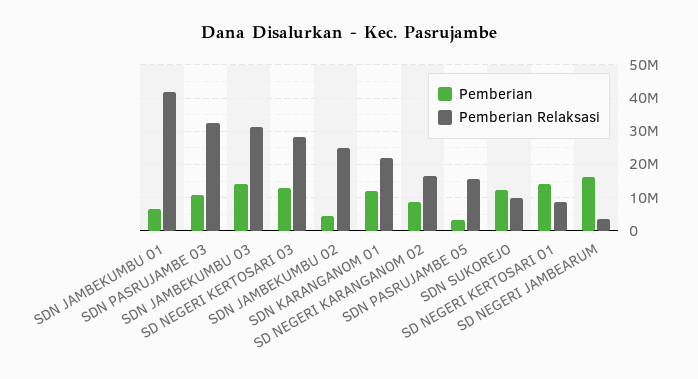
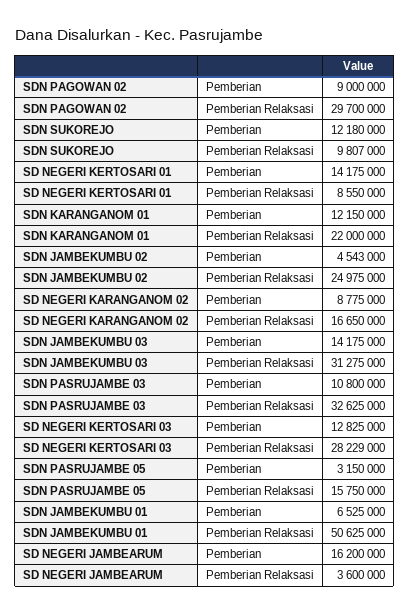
  {
    "Pemberian": {
      "SDN JAMBEKUMBU 01": 6525000,
      "SDN PASRUJAMBE 03": 10800000,
      "SDN JAMBEKUMBU 03": 14175000,
      "SD NEGERI KERTOSARI 03": 12825000,
      "SDN JAMBEKUMBU 02": 4543000,
      "SDN KARANGANOM 01": 12150000,
      "SD NEGERI KARANGANOM 02": 8775000,
      "SDN PASRUJAMBE 05": 3150000,
      "SDN SUKOREJO": 12180000,
      "SD NEGERI KERTOSARI 01": 14175000,
-     "SD NEGERI JAMBEARUM": 16200000
+     "SD NEGERI JAMBEARUM": 16200000,
+     "SDN PAGOWAN 02": 9000000
    },
    "Pemberian Relaksasi": {
-     "SDN JAMBEKUMBU 01": 42000000,
+     "SDN JAMBEKUMBU 01": 50625000,
      "SDN PASRUJAMBE 03": 32625000,
      "SDN JAMBEKUMBU 03": 31275000,
      "SD NEGERI KERTOSARI 03": 28229000,
      "SDN JAMBEKUMBU 02": 24975000,
      "SDN KARANGANOM 01": 22000000,
      "SD NEGERI KARANGANOM 02": 16650000,
      "SDN PASRUJAMBE 05": 15750000,
      "SDN SUKOREJO": 9807000,
      "SD NEGERI KERTOSARI 01": 8550000,
-     "SD NEGERI JAMBEARUM": 3600000
+     "SD NEGERI JAMBEARUM": 3600000,
+     "SDN PAGOWAN 02": 29700000
    }
  }

